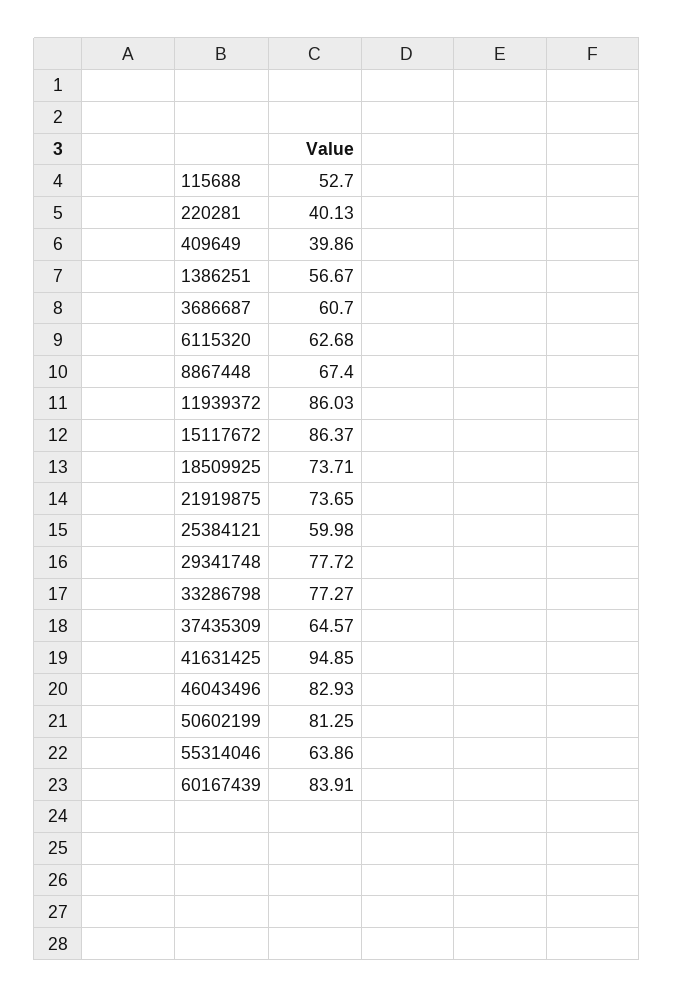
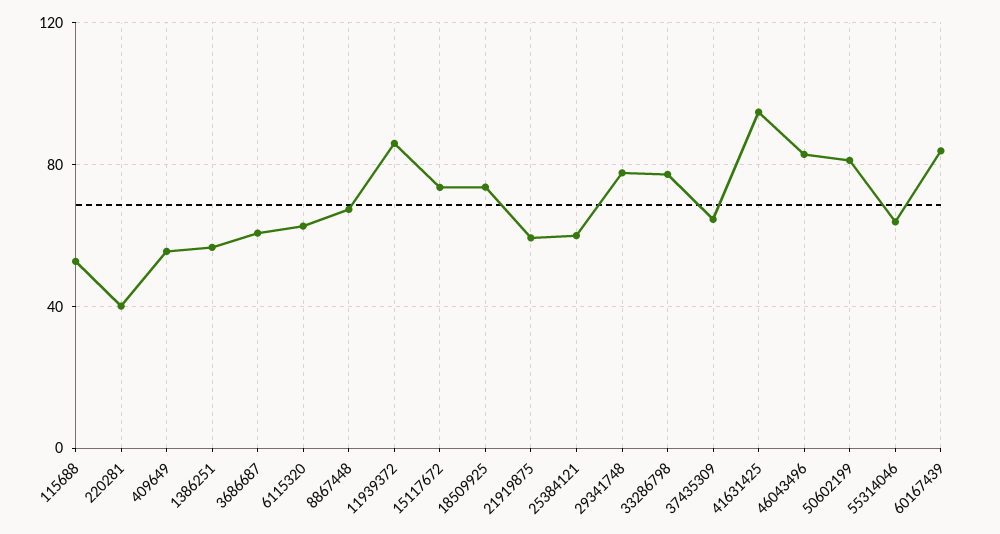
  {
    "115688": 52.7,
    "220281": 40.13,
-   "409649": 39.86,
+   "409649": 55,
    "1386251": 56.67,
    "3686687": 60.7,
    "6115320": 62.68,
    "8867448": 67.4,
    "11939372": 86.03,
-   "15117672": 86.37,
+   "15117672": 75,
    "18509925": 73.71,
-   "21919875": 73.65,
+   "21919875": 60,
    "25384121": 59.98,
    "29341748": 77.72,
    "33286798": 77.27,
    "37435309": 64.57,
    "41631425": 94.85,
    "46043496": 82.93,
    "50602199": 81.25,
    "55314046": 63.86,
    "60167439": 83.91
  }

